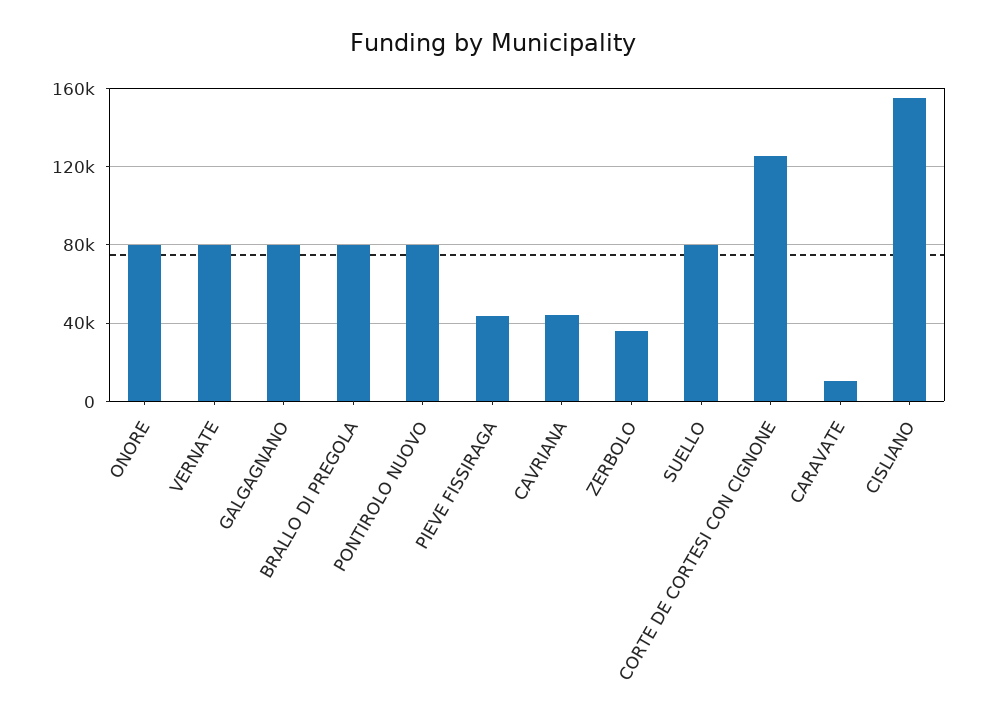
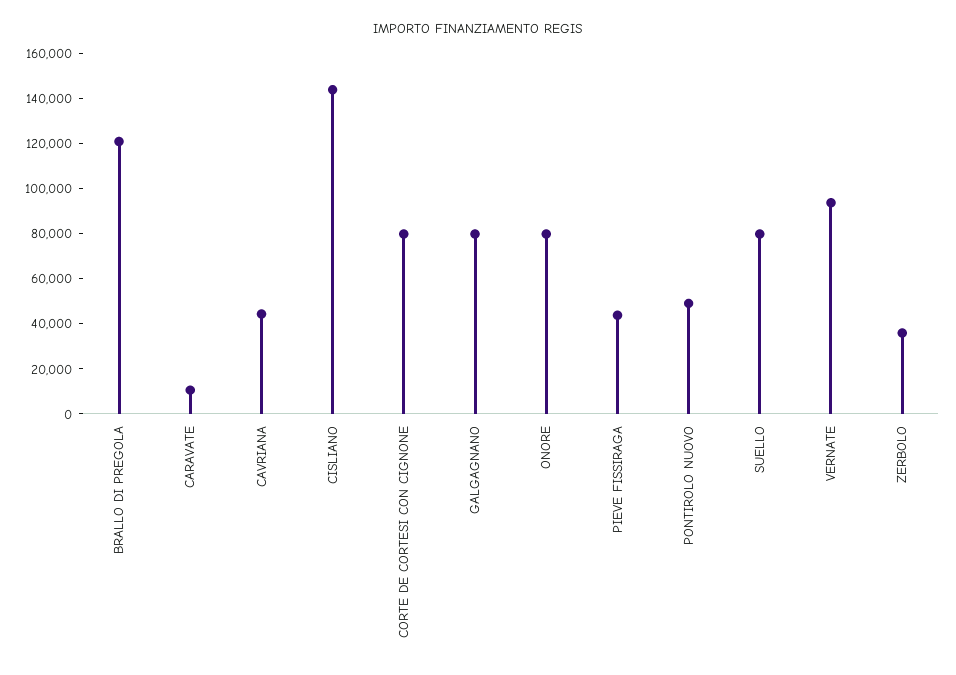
  {
    "ONORE": 80000,
-   "VERNATE": 80000,
+   "VERNATE": 95000,
    "GALGAGNANO": 80000,
-   "BRALLO DI PREGOLA": 80000,
+   "BRALLO DI PREGOLA": 120000,
-   "PONTIROLO NUOVO": 80000,
+   "PONTIROLO NUOVO": 50000,
    "PIEVE FISSIRAGA": 45000,
    "CAVRIANA": 45000,
    "ZERBOLO": 35000,
    "SUELLO": 80000,
-   "CORTE DE CORTESI CON CIGNONE": 125000,
+   "CORTE DE CORTESI CON CIGNONE": 80000,
    "CARAVATE": 10000,
-   "CISLIANO": 155000
+   "CISLIANO": 145000
  }

